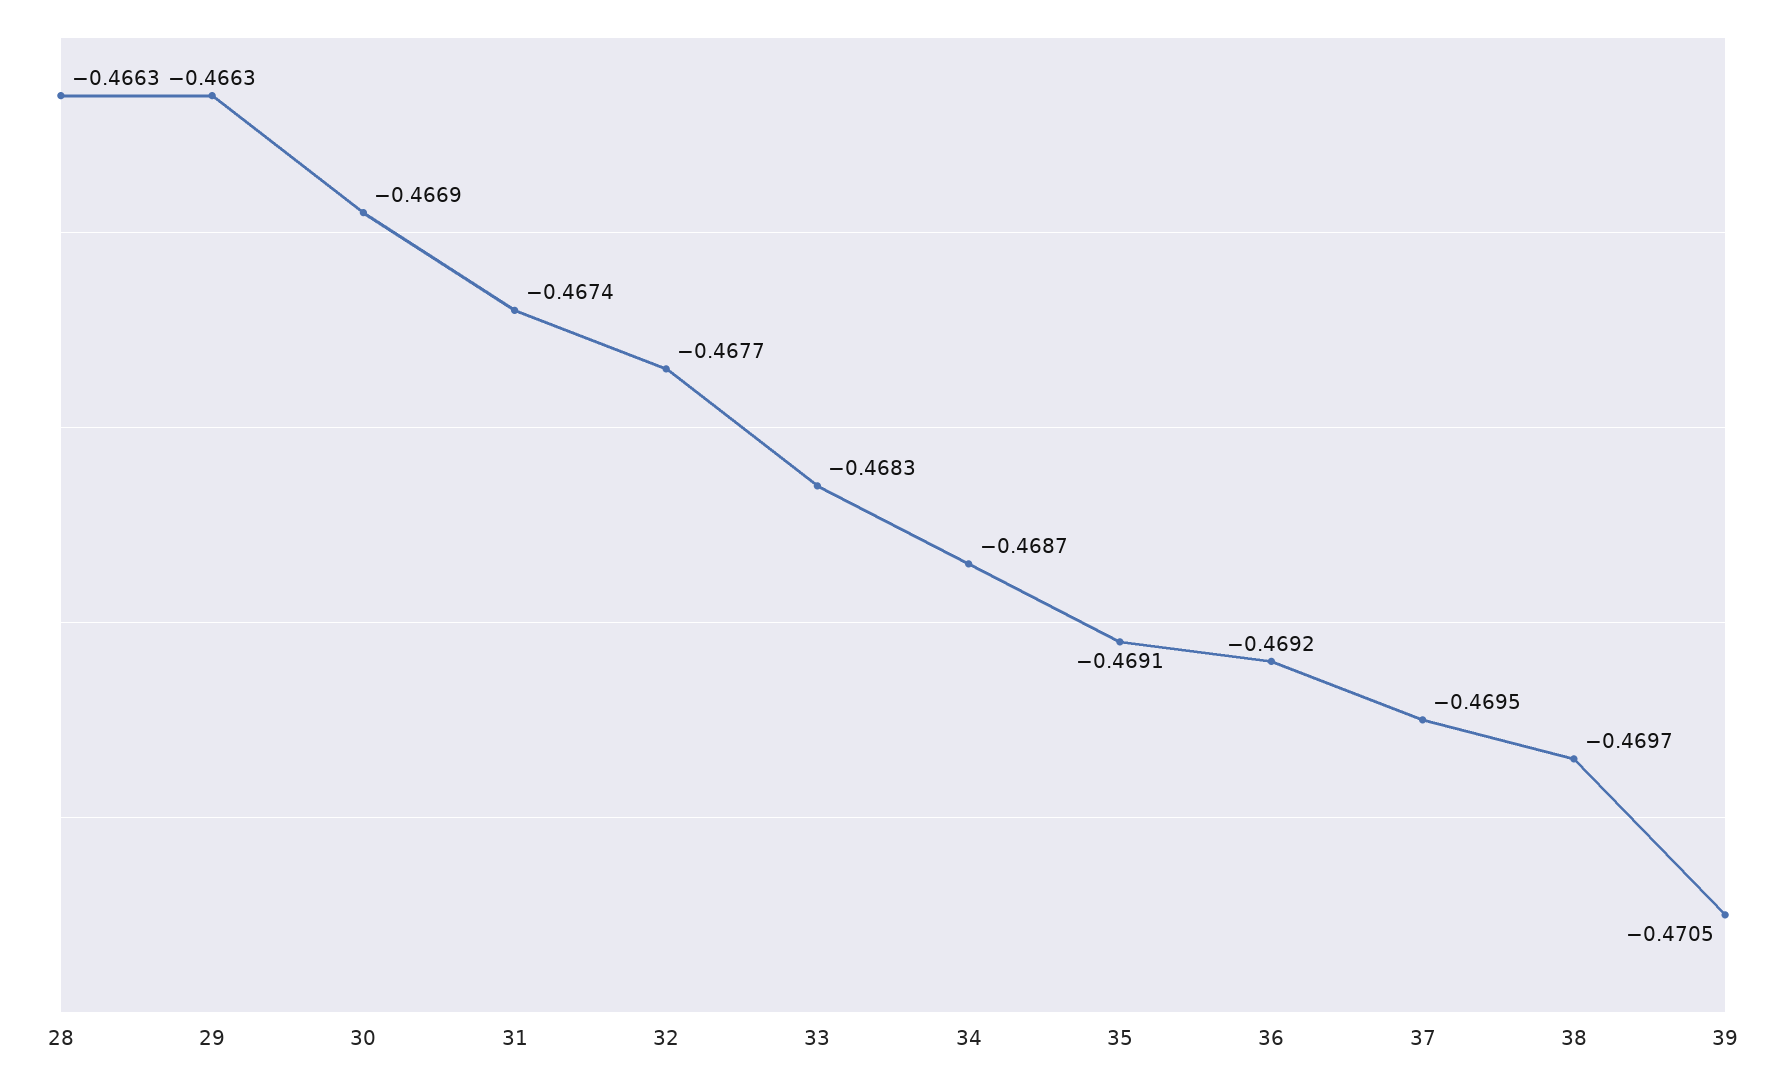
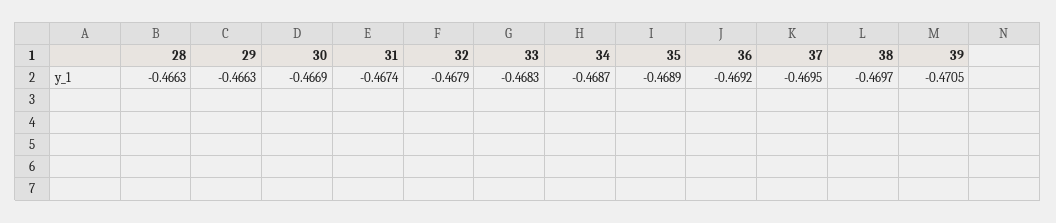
  {
    "28": -0.4663,
    "29": -0.4663,
    "30": -0.4669,
    "31": -0.4674,
-   "32": -0.4677,
+   "32": -0.4679,
    "33": -0.4683,
    "34": -0.4687,
-   "35": -0.4691,
+   "35": -0.4689,
    "36": -0.4692,
    "37": -0.4695,
    "38": -0.4697,
    "39": -0.4705
  }

